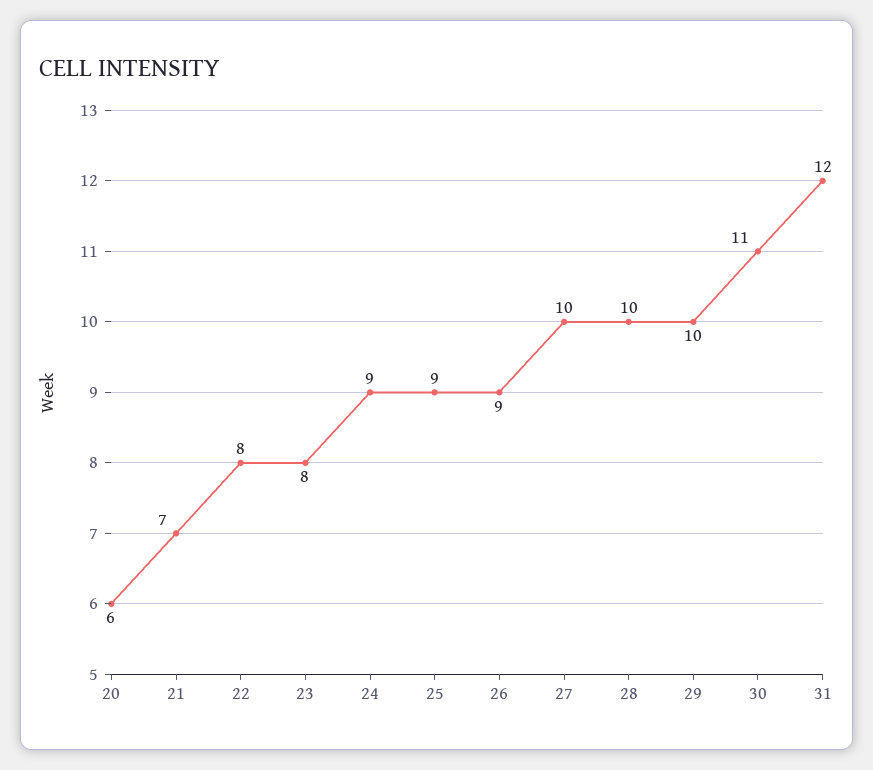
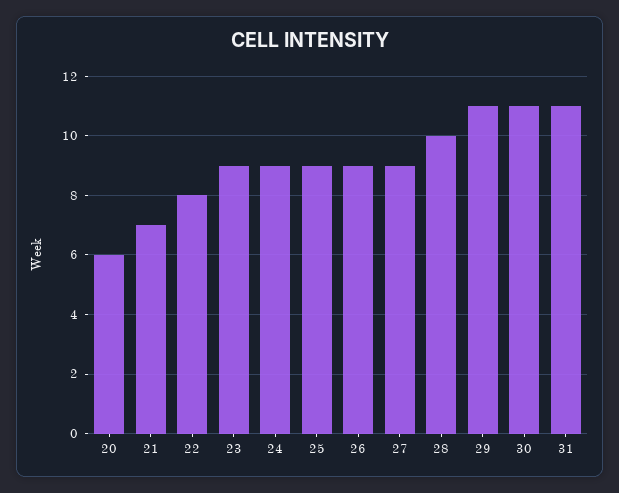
  {
    "20": 6,
    "21": 7,
    "22": 8,
-   "23": 8,
+   "23": 9,
    "24": 9,
    "25": 9,
    "26": 9,
-   "27": 10,
+   "27": 9,
    "28": 10,
-   "29": 10,
+   "29": 11,
    "30": 11,
-   "31": 12
+   "31": 11
  }

